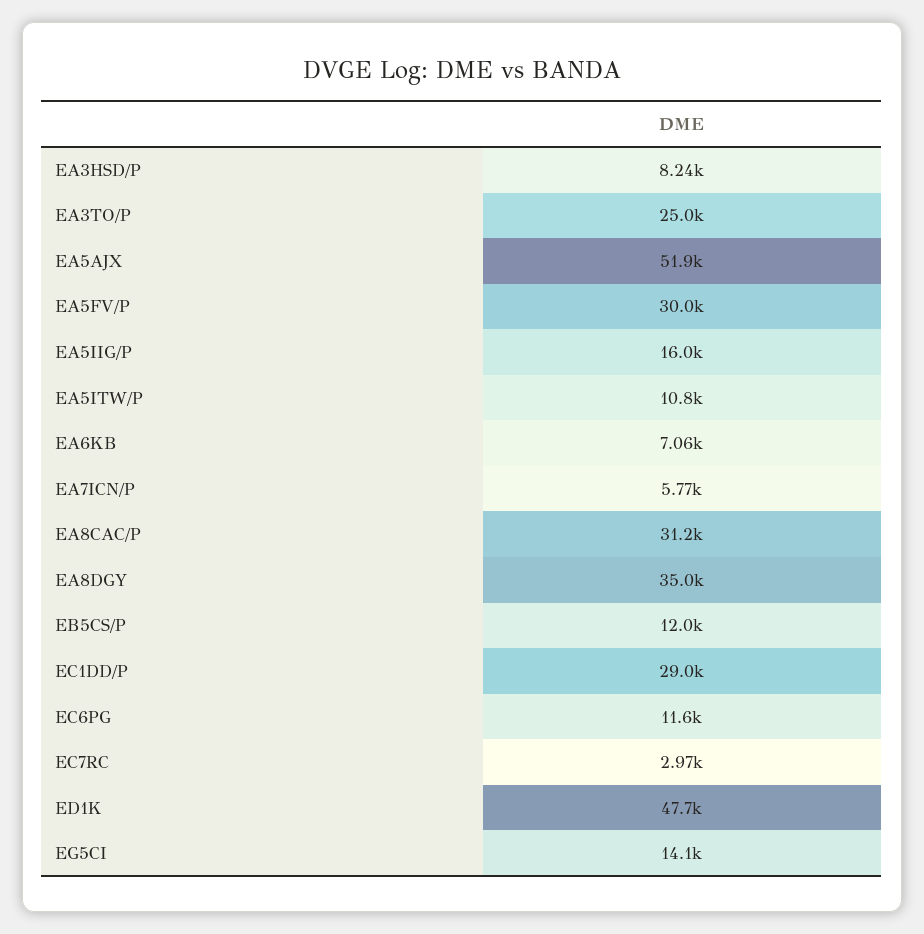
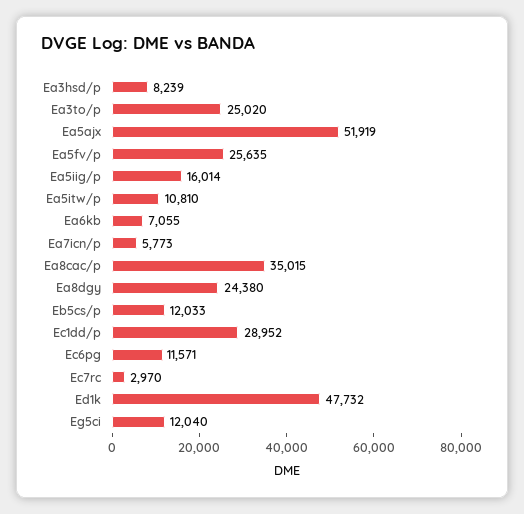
  {
    "EA3HSD/P": 8239,
    "EA3TO/P": 25020,
    "EA5AJX": 51919,
-   "EA5FV/P": 30000,
+   "EA5FV/P": 25635,
    "EA5IIG/P": 16014,
    "EA5ITW/P": 10810,
    "EA6KB": 7055,
    "EA7ICN/P": 5773,
-   "EA8CAC/P": 31200,
+   "EA8CAC/P": 35015,
-   "EA8DGY": 35000,
+   "EA8DGY": 24380,
    "EB5CS/P": 12033,
    "EC1DD/P": 28952,
    "EC6PG": 11571,
    "EC7RC": 2970,
    "ED1K": 47732,
-   "EG5CI": 14100
+   "EG5CI": 12040
  }

